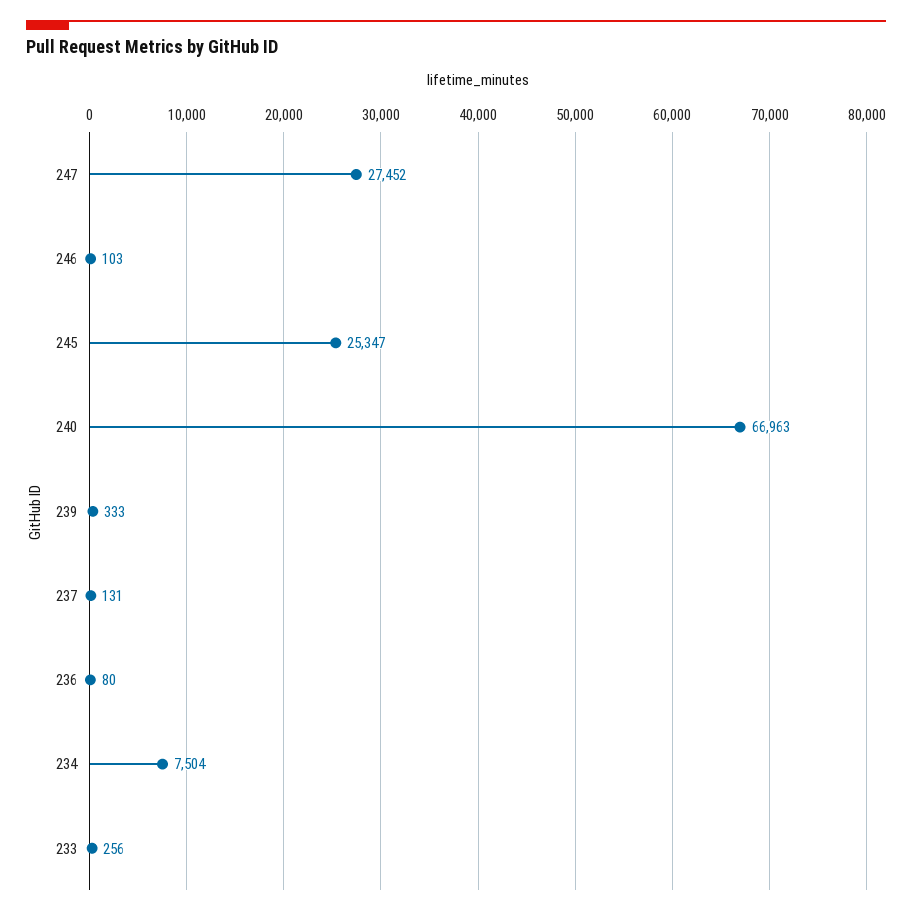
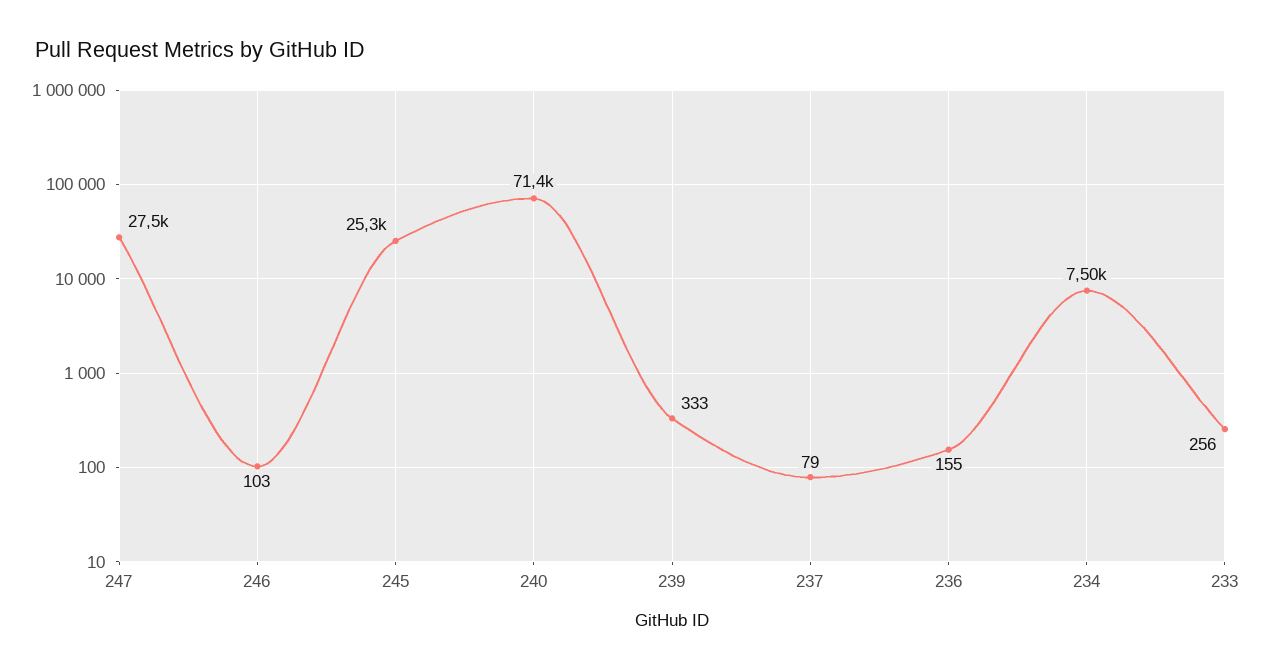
  {
    "247": 27452,
    "246": 103,
    "245": 25347,
-   "240": 66963,
+   "240": 71400,
    "239": 333,
-   "237": 131,
+   "237": 79,
-   "236": 80,
+   "236": 155,
    "234": 7504,
    "233": 256
  }

